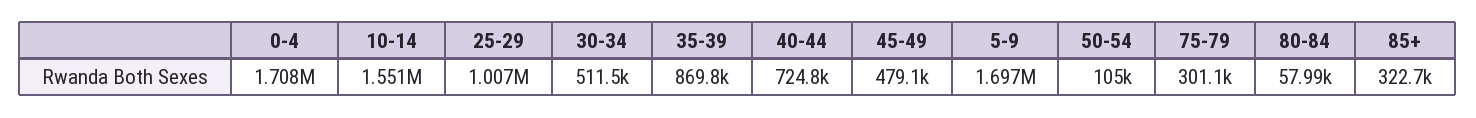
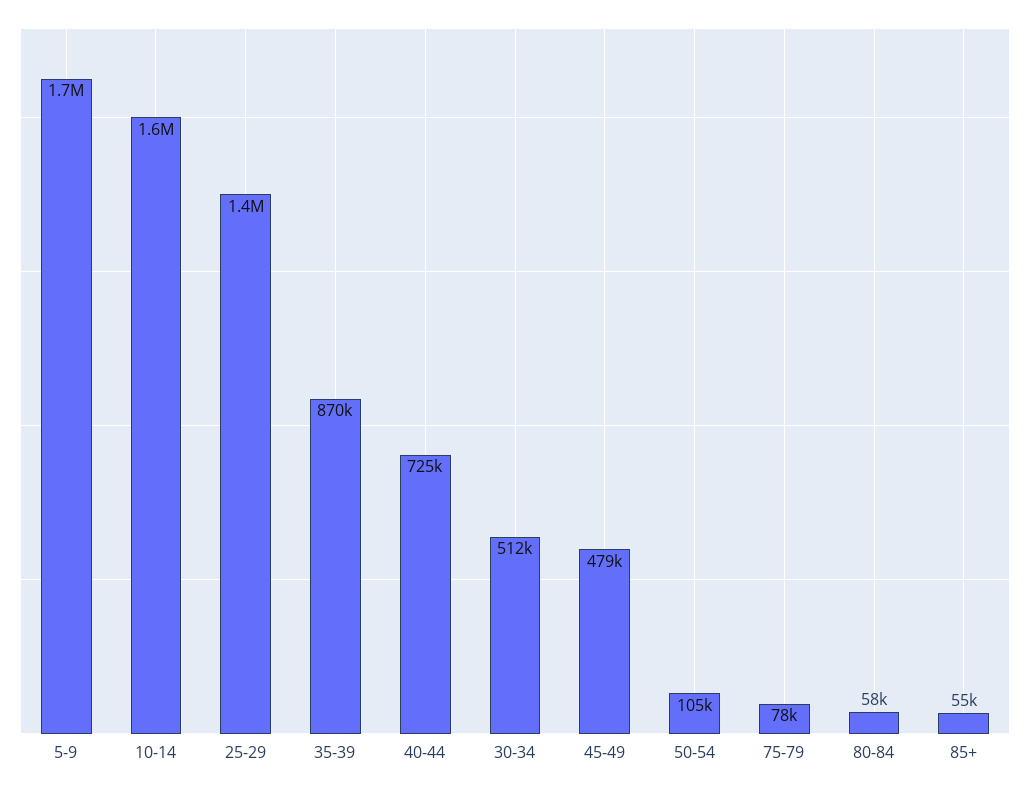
  {
-   "0-4": 1708000,
    "10-14": 1551000,
-   "25-29": 1007000,
+   "25-29": 1400000,
    "30-34": 511500,
    "35-39": 869800,
    "40-44": 724800,
    "45-49": 479100,
    "5-9": 1697000,
    "50-54": 105000,
-   "75-79": 301100,
+   "75-79": 78000,
    "80-84": 57990,
-   "85+": 322700
+   "85+": 55000
  }

